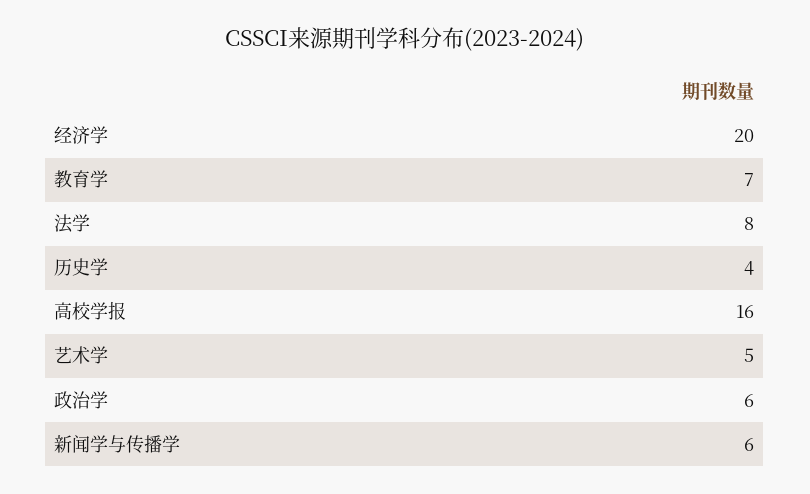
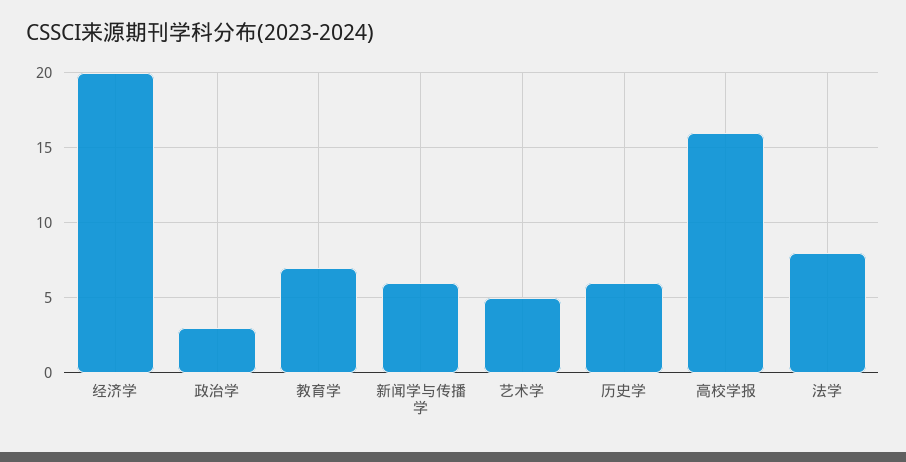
  {
    "经济学": 20,
    "教育学": 7,
    "法学": 8,
-   "历史学": 4,
+   "历史学": 6,
    "高校学报": 16,
    "艺术学": 5,
-   "政治学": 6,
+   "政治学": 3,
    "新闻学与传播学": 6
  }

